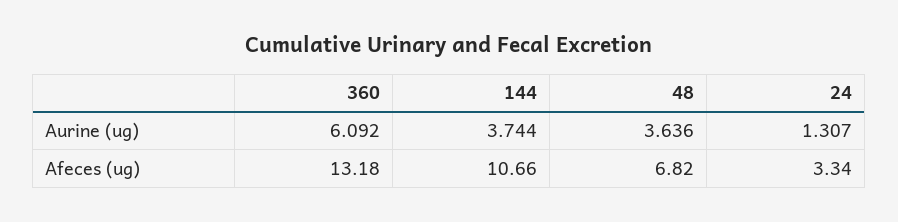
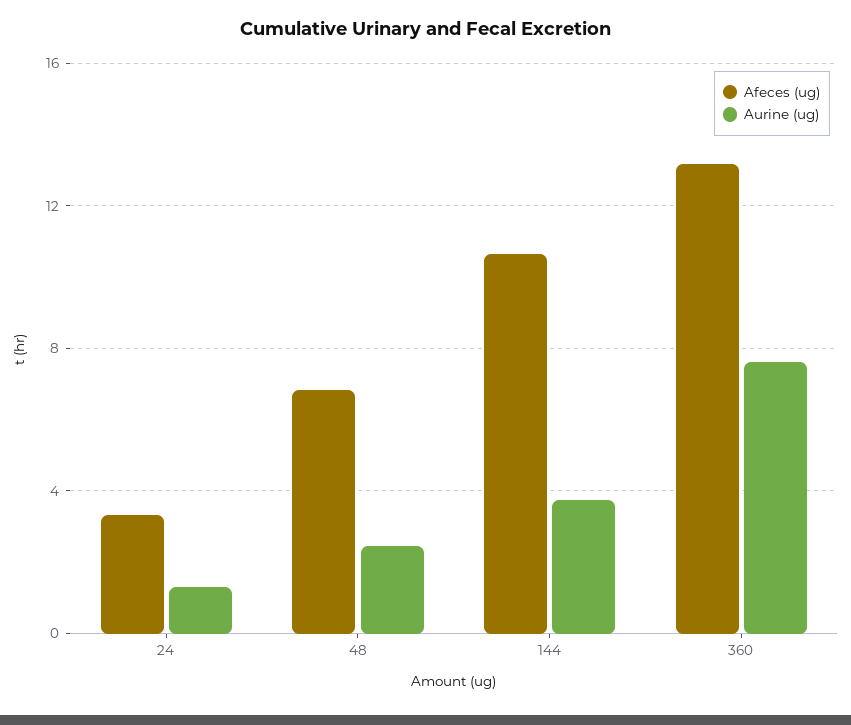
  {
    "Aurine (ug)": {
-     "360": 6.092,
+     "360": 7.5,
      "144": 3.744,
-     "48": 3.636,
+     "48": 2.5,
      "24": 1.307
    },
    "Afeces (ug)": {
      "360": 13.18,
      "144": 10.66,
      "48": 6.82,
      "24": 3.34
    }
  }

